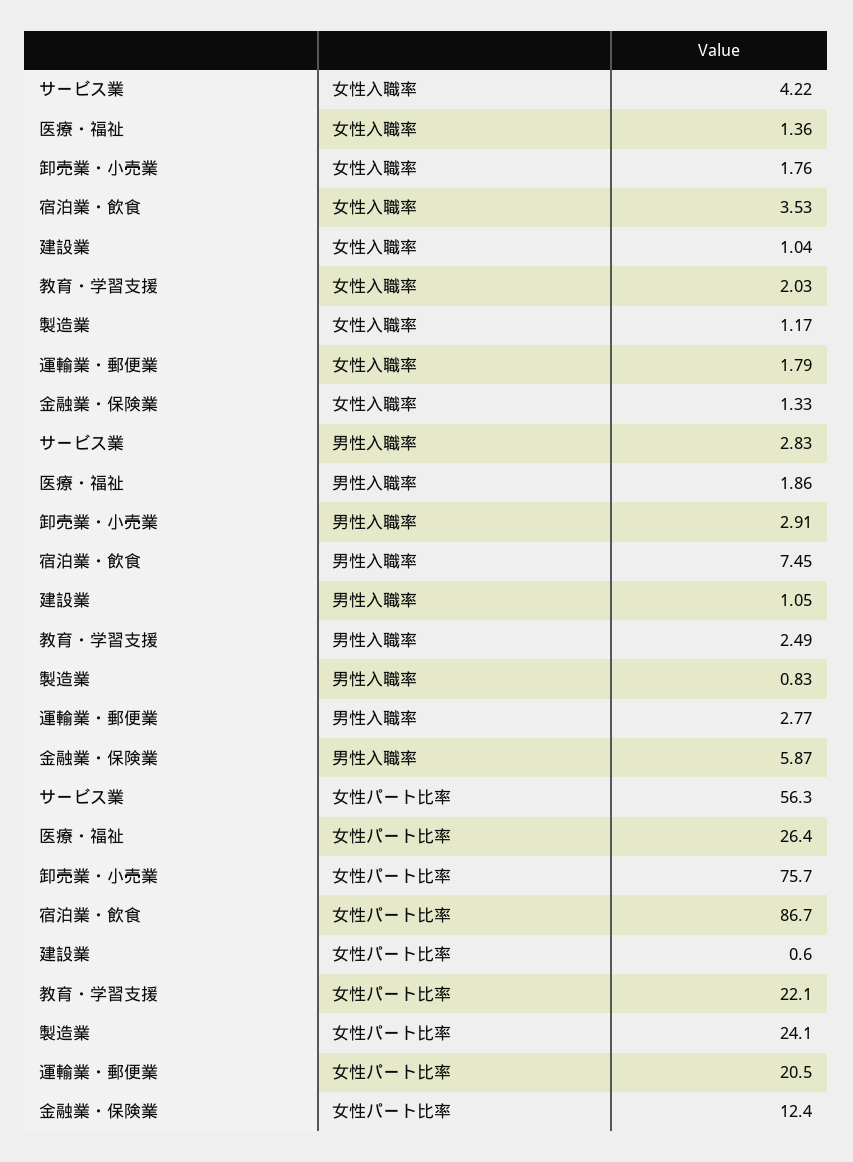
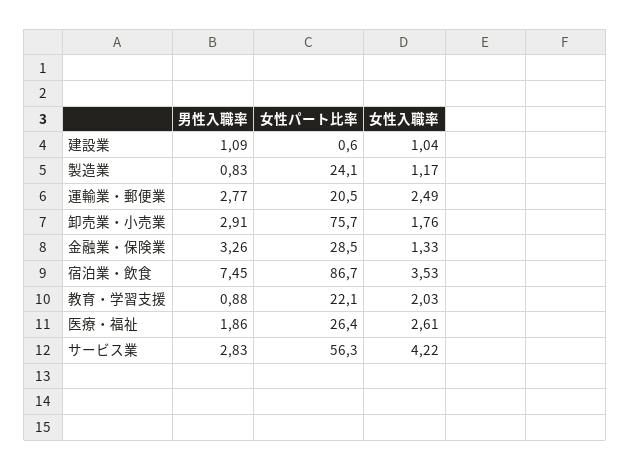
  {
    "サービス業": {
      "女性入職率": 4.22,
      "男性入職率": 2.83,
      "女性パート比率": 56.3
    },
    "医療・福祉": {
-     "女性入職率": 1.36,
+     "女性入職率": 2.61,
      "男性入職率": 1.86,
      "女性パート比率": 26.4
    },
    "卸売業・小売業": {
      "女性入職率": 1.76,
      "男性入職率": 2.91,
      "女性パート比率": 75.7
    },
    "宿泊業・飲食": {
      "女性入職率": 3.53,
      "男性入職率": 7.45,
      "女性パート比率": 86.7
    },
    "建設業": {
      "女性入職率": 1.04,
-     "男性入職率": 1.05,
+     "男性入職率": 1.09,
      "女性パート比率": 0.6
    },
    "教育・学習支援": {
      "女性入職率": 2.03,
-     "男性入職率": 2.49,
+     "男性入職率": 0.88,
      "女性パート比率": 22.1
    },
    "製造業": {
      "女性入職率": 1.17,
      "男性入職率": 0.83,
      "女性パート比率": 24.1
    },
    "運輸業・郵便業": {
-     "女性入職率": 1.79,
+     "女性入職率": 2.49,
      "男性入職率": 2.77,
      "女性パート比率": 20.5
    },
    "金融業・保険業": {
      "女性入職率": 1.33,
-     "男性入職率": 5.87,
+     "男性入職率": 3.26,
-     "女性パート比率": 12.4
+     "女性パート比率": 28.5
    }
  }

